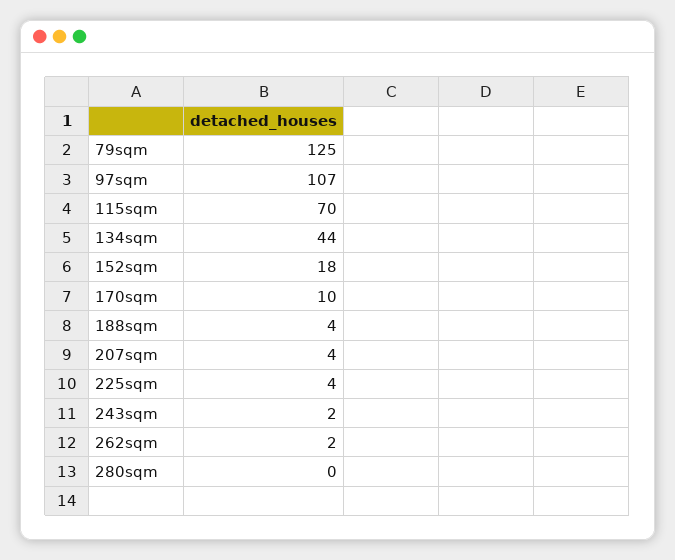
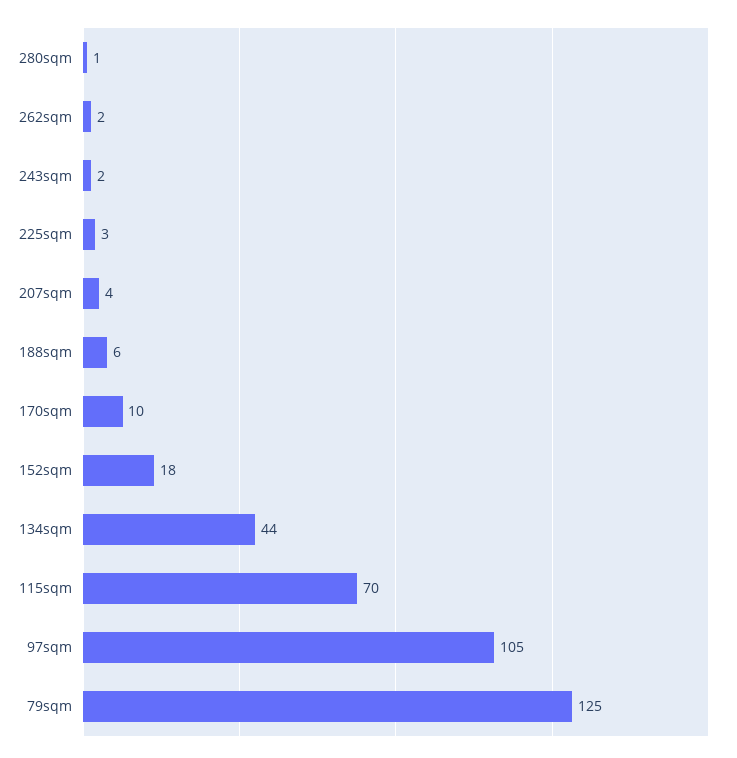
  {
    "79sqm": 125,
-   "97sqm": 107,
+   "97sqm": 105,
    "115sqm": 70,
    "134sqm": 44,
    "152sqm": 18,
    "170sqm": 10,
-   "188sqm": 4,
+   "188sqm": 6,
    "207sqm": 4,
-   "225sqm": 4,
+   "225sqm": 3,
    "243sqm": 2,
    "262sqm": 2,
-   "280sqm": 0
+   "280sqm": 1
  }

